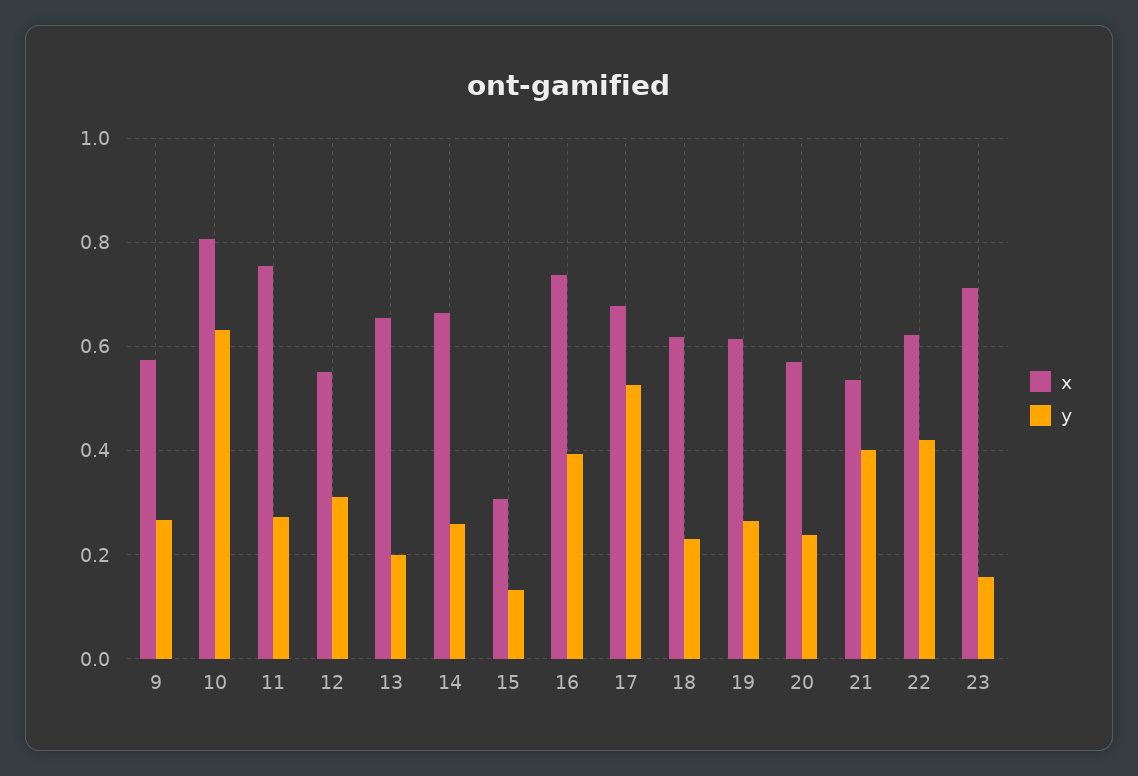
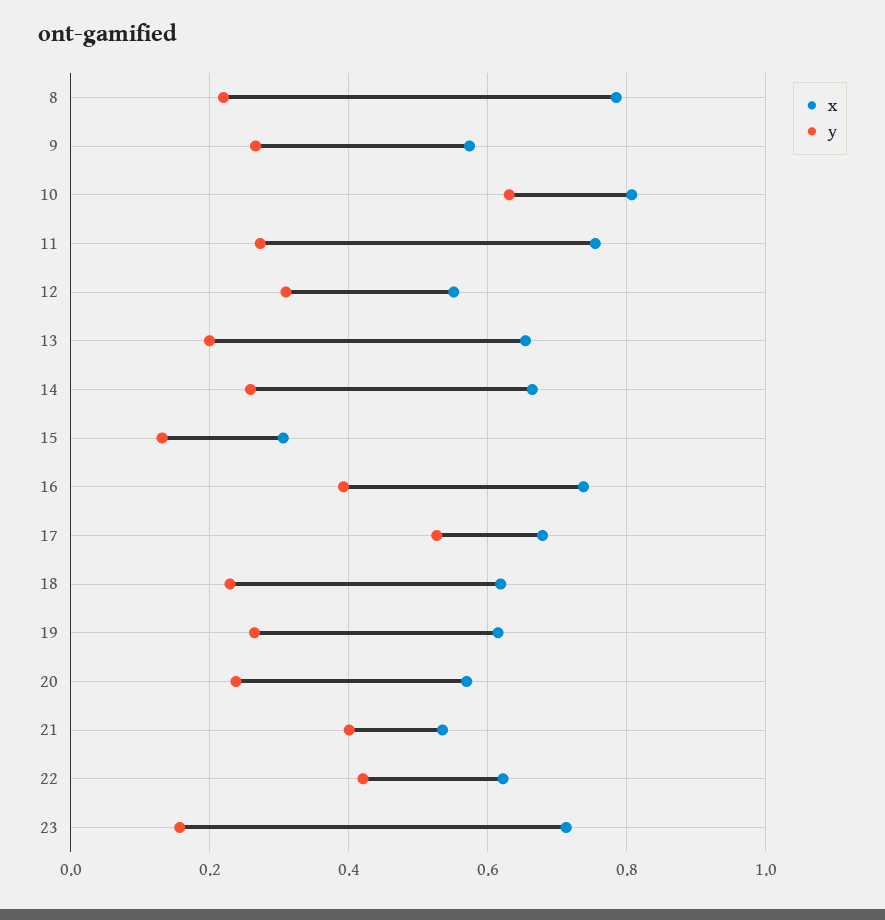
  {
    "x": {
      "9": 0.58,
      "10": 0.8,
      "11": 0.76,
      "12": 0.56,
      "13": 0.66,
      "14": 0.66,
      "15": 0.3,
      "16": 0.74,
      "17": 0.68,
      "18": 0.62,
      "19": 0.62,
      "20": 0.56,
      "21": 0.54,
      "22": 0.62,
-     "23": 0.72
+     "23": 0.72,
+     "8": 0.78
    },
    "y": {
      "9": 0.26,
      "10": 0.64,
      "11": 0.28,
      "12": 0.3,
      "13": 0.2,
      "14": 0.26,
      "15": 0.14,
      "16": 0.4,
      "17": 0.52,
      "18": 0.22,
      "19": 0.26,
      "20": 0.24,
      "21": 0.4,
      "22": 0.42,
-     "23": 0.16
+     "23": 0.16,
+     "8": 0.22
    }
  }

